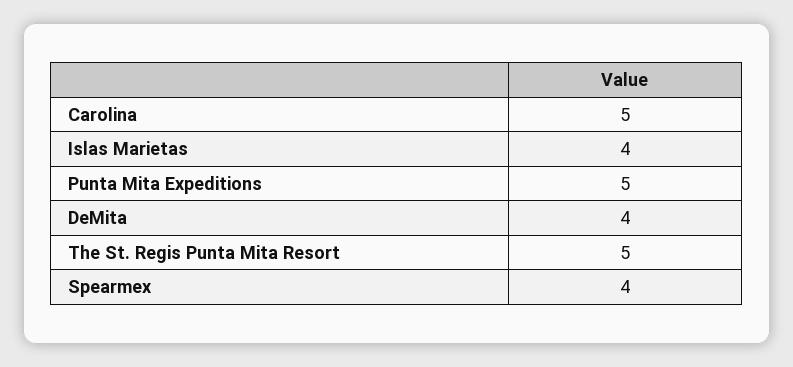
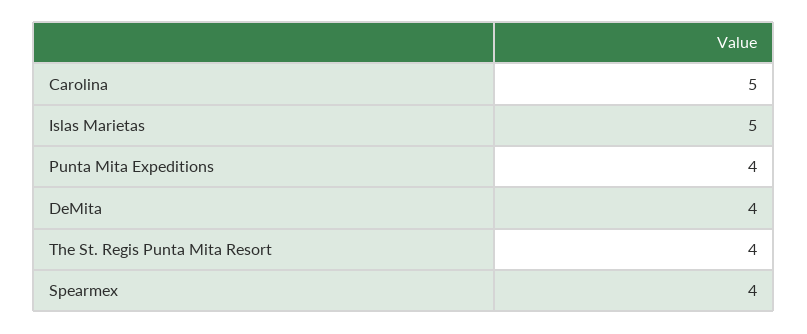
  {
    "Carolina": 5,
-   "Islas Marietas": 4,
+   "Islas Marietas": 5,
-   "Punta Mita Expeditions": 5,
+   "Punta Mita Expeditions": 4,
    "DeMita": 4,
-   "The St. Regis Punta Mita Resort": 5,
+   "The St. Regis Punta Mita Resort": 4,
    "Spearmex": 4
  }

